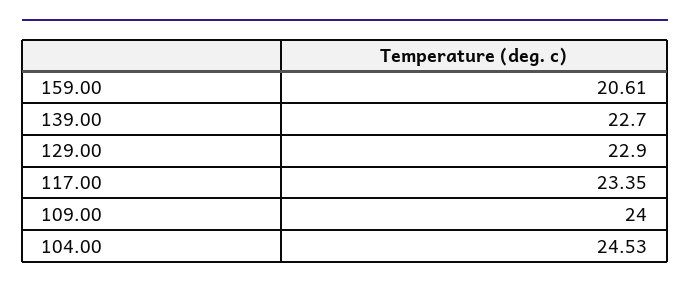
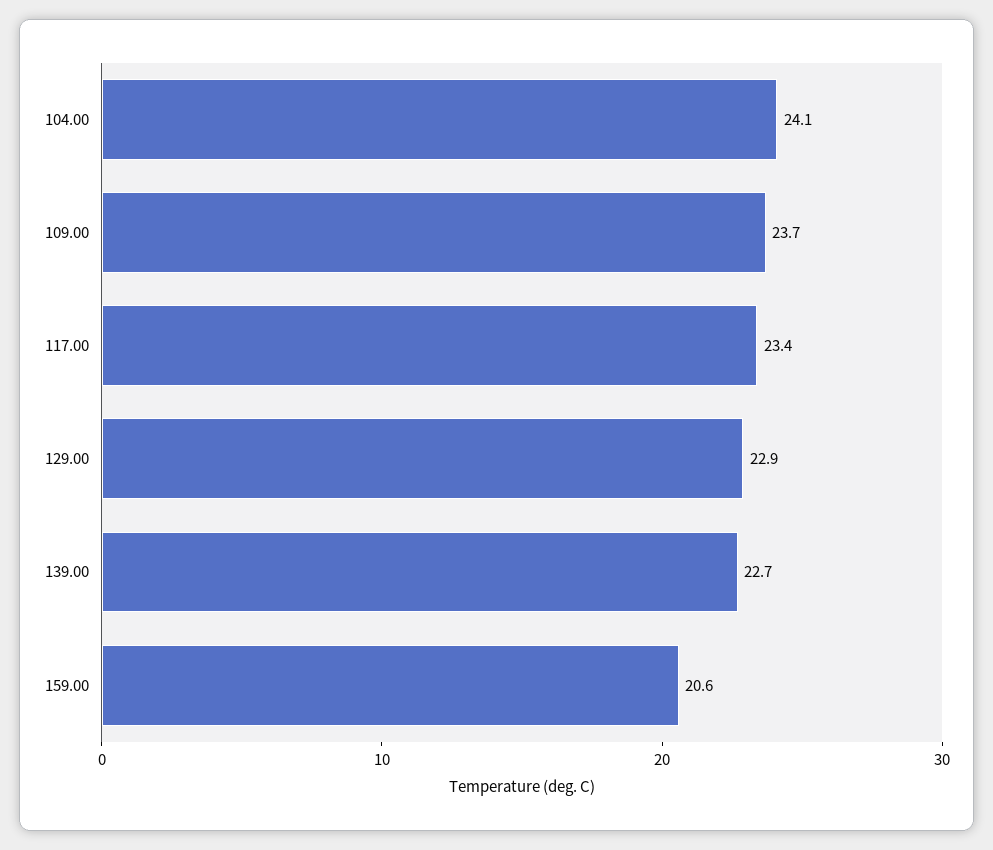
  {
    "159.00": 20.61,
    "139.00": 22.7,
    "129.00": 22.9,
    "117.00": 23.35,
-   "109.00": 24,
+   "109.00": 23.7,
-   "104.00": 24.53
+   "104.00": 24.1
  }

